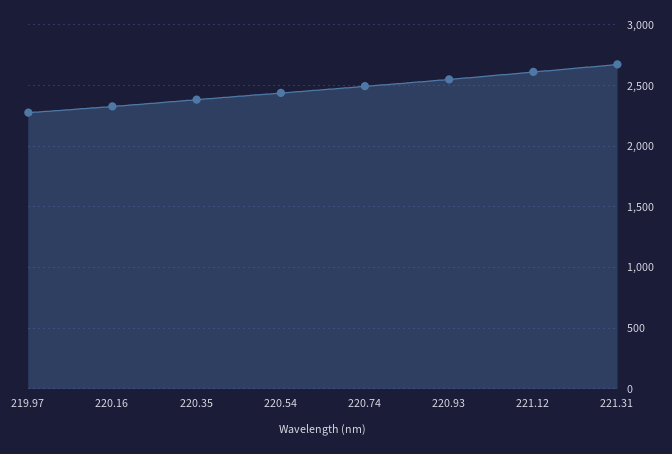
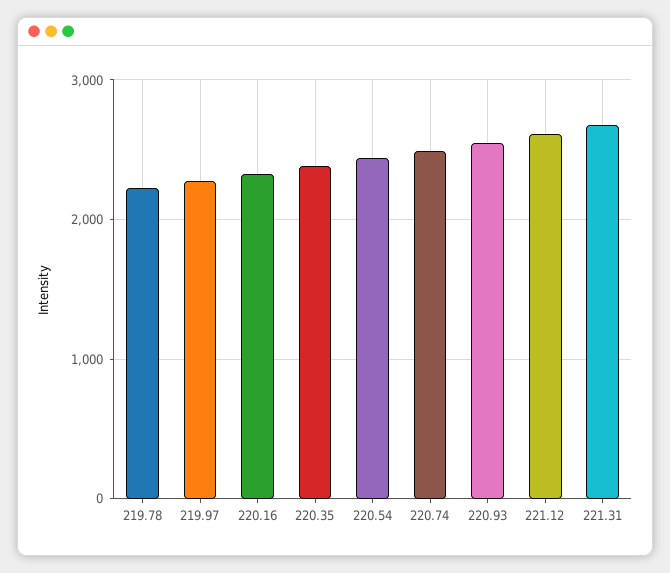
  {
    "219.97": 2300,
    "220.16": 2350,
    "220.35": 2400,
    "220.54": 2450,
    "220.74": 2500,
    "220.93": 2550,
    "221.12": 2600,
-   "221.31": 2650
+   "221.31": 2650,
+   "219.78": 2200
  }

